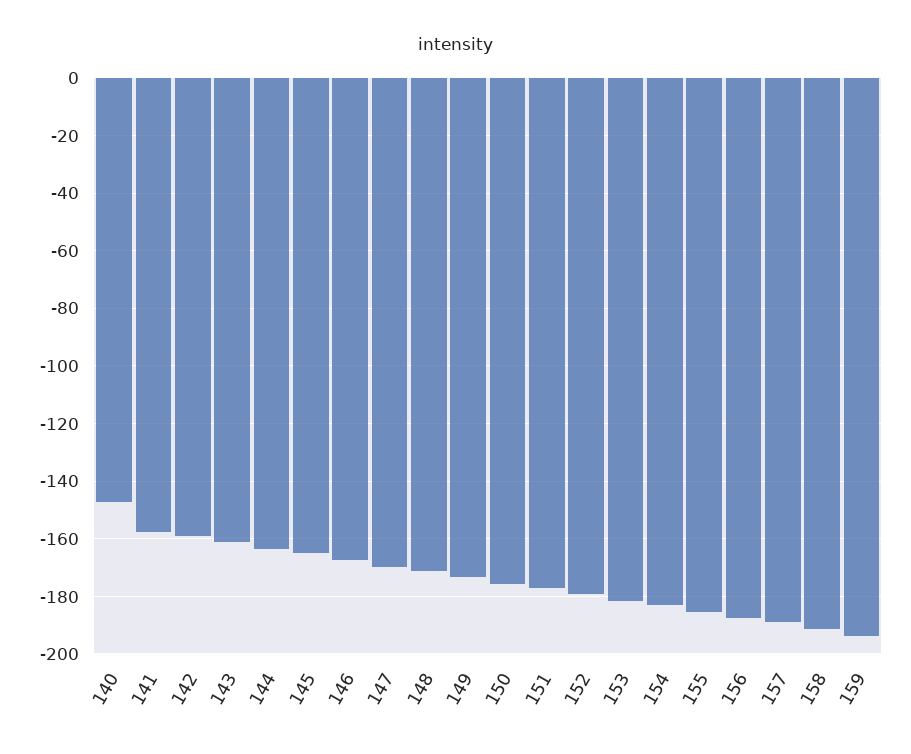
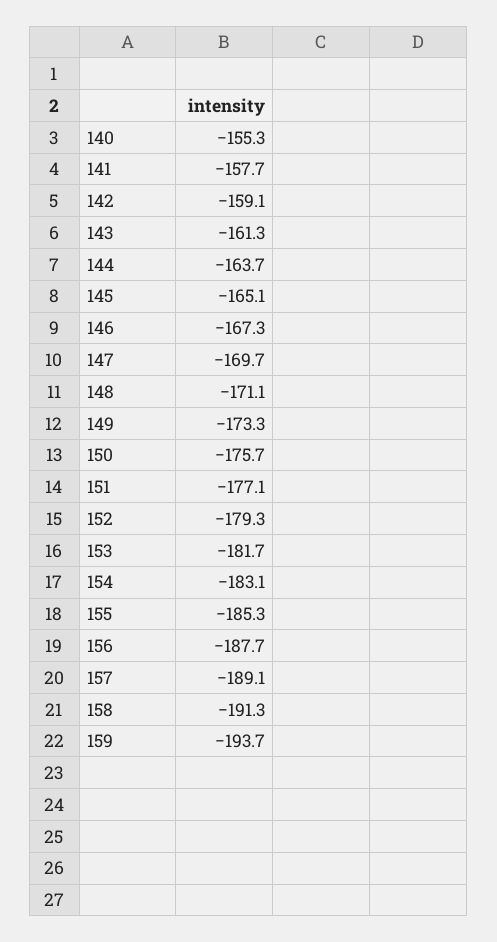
  {
-   "140": -147.5,
+   "140": -155.3,
    "141": -157.7,
    "142": -159.1,
    "143": -161.3,
    "144": -163.7,
    "145": -165.1,
    "146": -167.3,
    "147": -169.7,
    "148": -171.1,
    "149": -173.3,
    "150": -175.7,
    "151": -177.1,
    "152": -179.3,
    "153": -181.7,
    "154": -183.1,
    "155": -185.3,
    "156": -187.7,
    "157": -189.1,
    "158": -191.3,
    "159": -193.7
  }

